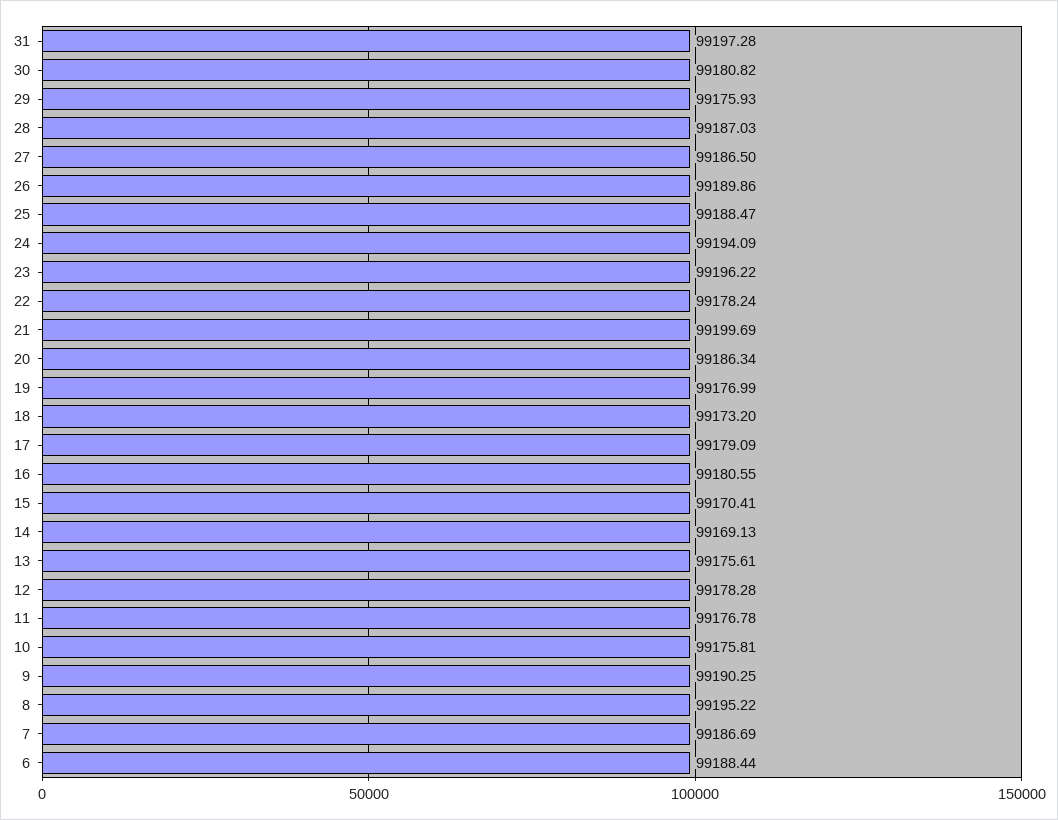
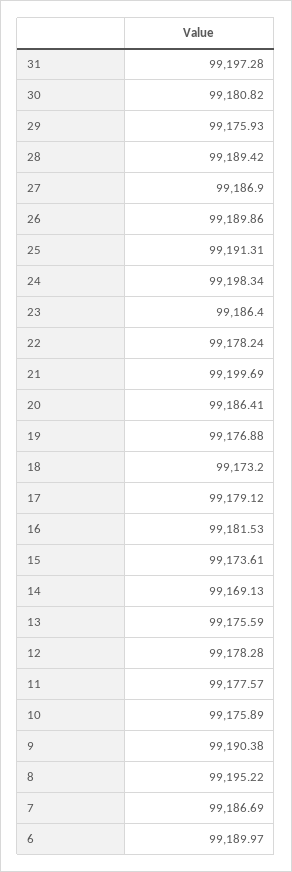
  {
    "31": 99197.28,
    "30": 99180.82,
    "29": 99175.93,
-   "28": 99187.03,
+   "28": 99189.42,
-   "27": 99186.5,
+   "27": 99186.9,
    "26": 99189.86,
-   "25": 99188.47,
+   "25": 99191.31,
-   "24": 99194.09,
+   "24": 99198.34,
-   "23": 99196.22,
+   "23": 99186.4,
    "22": 99178.24,
    "21": 99199.69,
-   "20": 99186.34,
+   "20": 99186.41,
-   "19": 99176.99,
+   "19": 99176.88,
    "18": 99173.2,
-   "17": 99179.09,
+   "17": 99179.12,
-   "16": 99180.55,
+   "16": 99181.53,
-   "15": 99170.41,
+   "15": 99173.61,
    "14": 99169.13,
-   "13": 99175.61,
+   "13": 99175.59,
    "12": 99178.28,
-   "11": 99176.78,
+   "11": 99177.57,
-   "10": 99175.81,
+   "10": 99175.89,
-   "9": 99190.25,
+   "9": 99190.38,
    "8": 99195.22,
    "7": 99186.69,
-   "6": 99188.44
+   "6": 99189.97
  }

